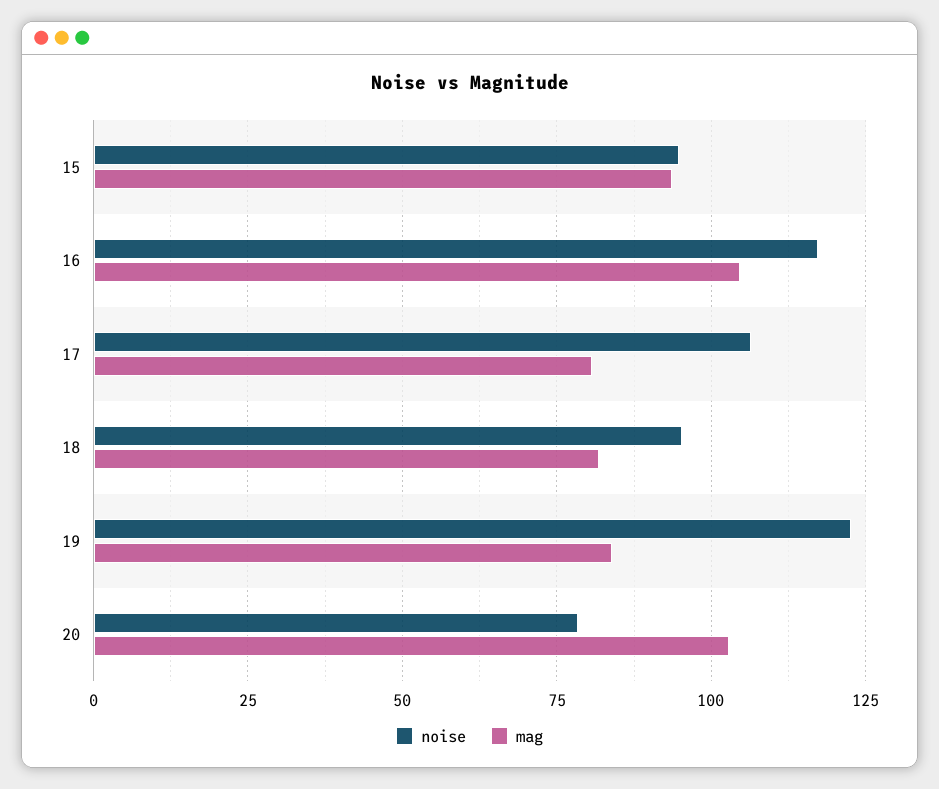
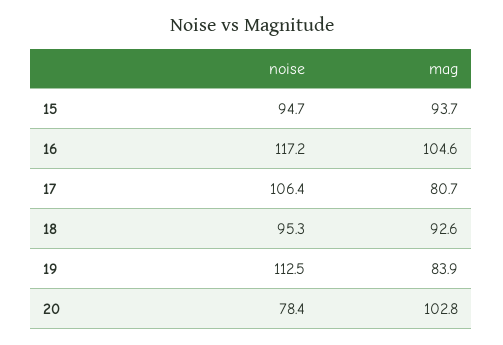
  {
    "noise": {
      "15": 94.7,
      "16": 117.2,
      "17": 106.4,
      "18": 95.3,
-     "19": 122.5,
+     "19": 112.5,
      "20": 78.4
    },
    "mag": {
      "15": 93.7,
      "16": 104.6,
      "17": 80.7,
-     "18": 82.5,
+     "18": 92.6,
      "19": 83.9,
      "20": 102.8
    }
  }

